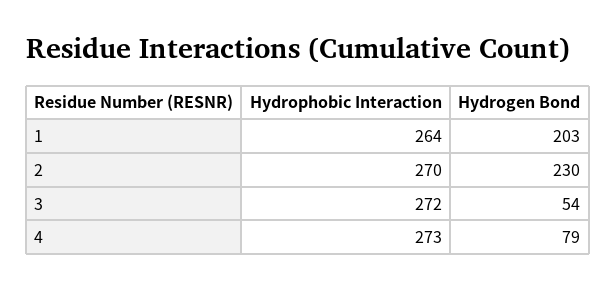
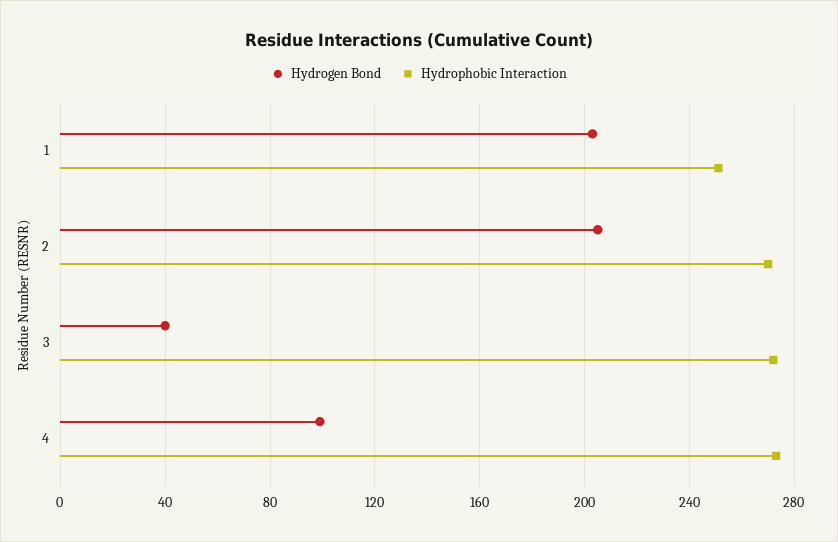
  {
    "Hydrophobic Interaction": {
-     "1": 264,
+     "1": 250,
      "2": 270,
      "3": 272,
      "4": 273
    },
    "Hydrogen Bond": {
      "1": 203,
-     "2": 230,
+     "2": 205,
-     "3": 54,
+     "3": 40,
-     "4": 79
+     "4": 100
    }
  }

